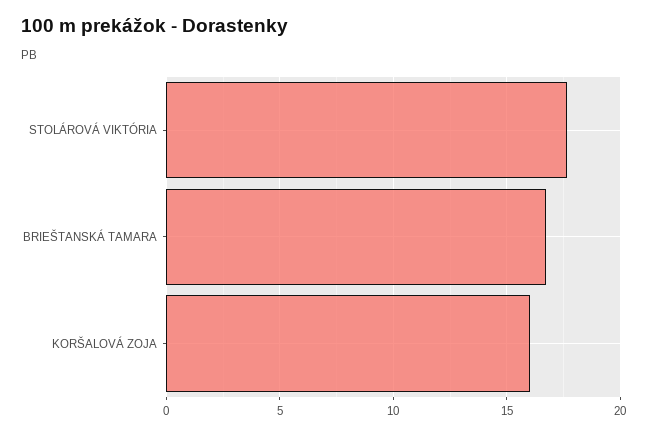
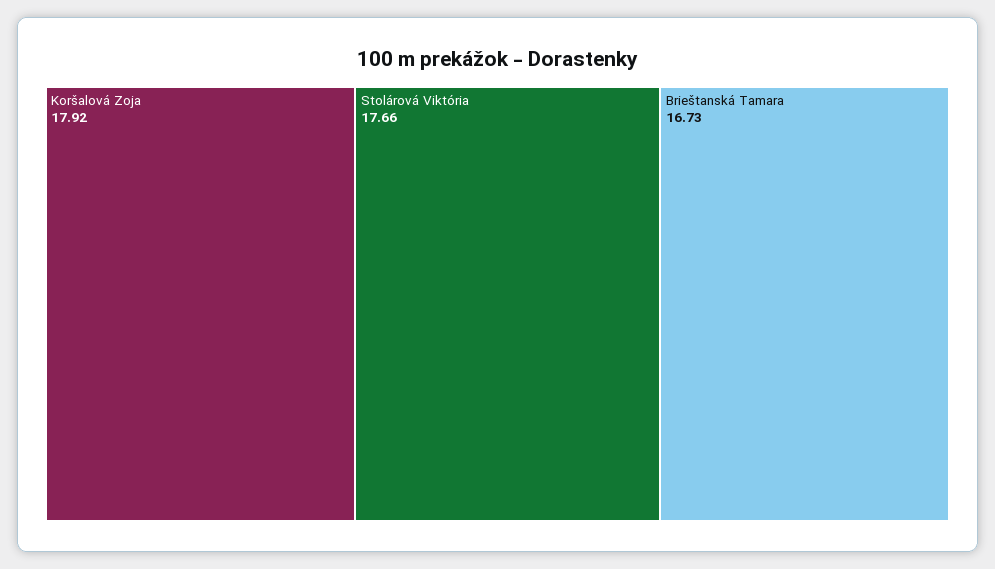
  {
    "STOLÁROVÁ VIKTÓRIA": 17.66,
    "BRIEŠTANSKÁ TAMARA": 16.73,
-   "KORŠALOVÁ ZOJA": 16
+   "KORŠALOVÁ ZOJA": 17.92
  }

